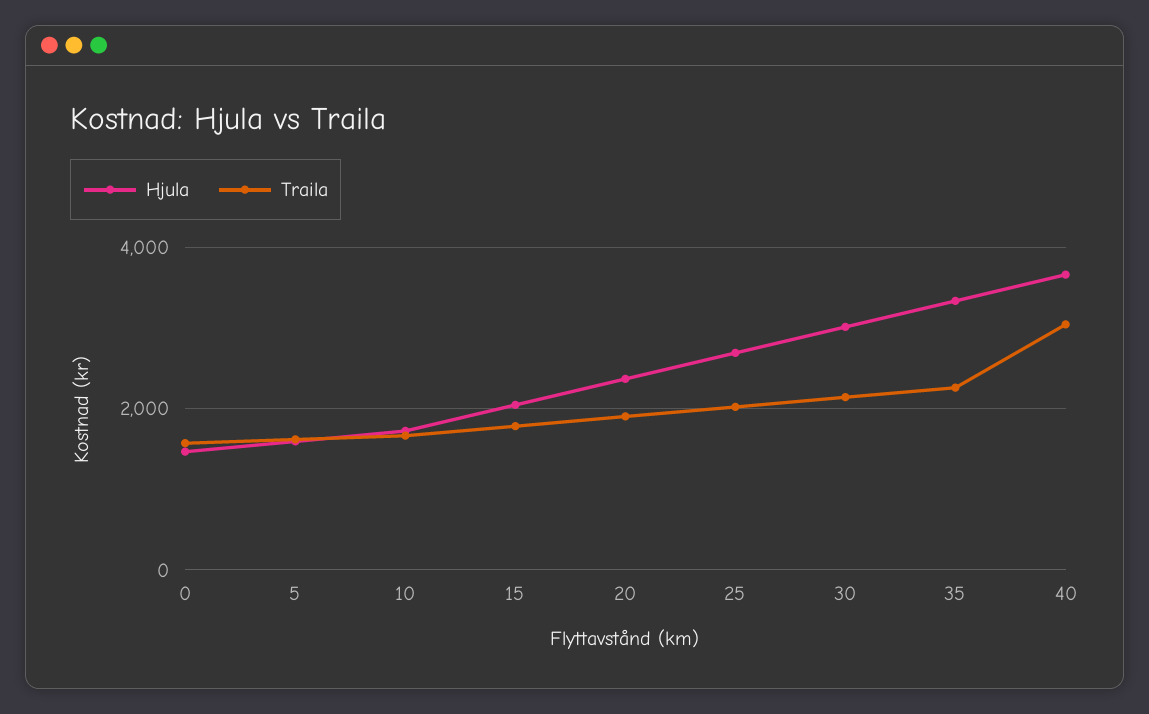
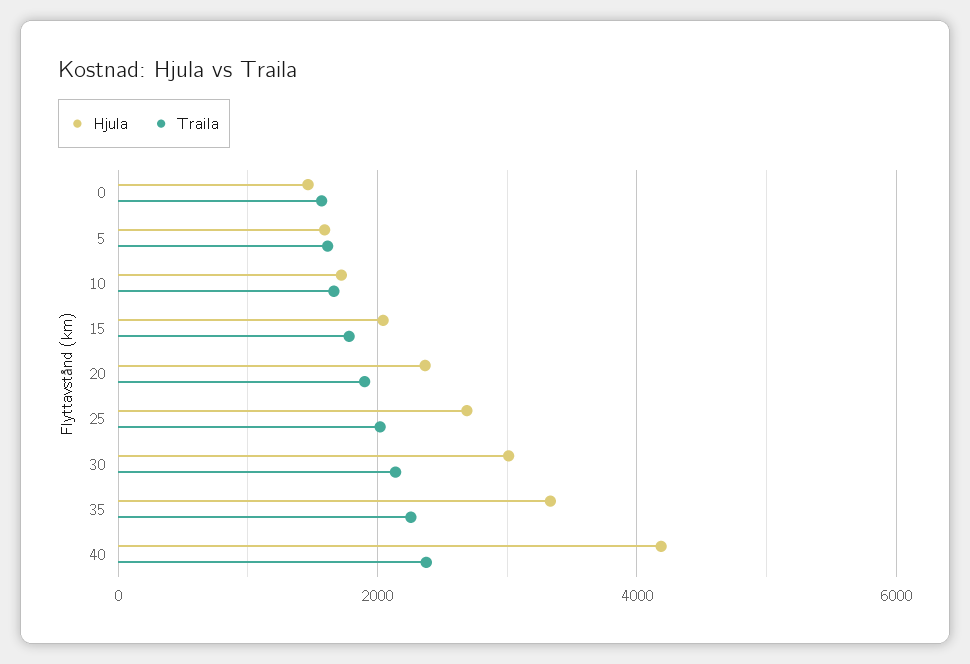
  {
    "Hjula": {
      "0": 1400,
      "5": 1600,
      "10": 1800,
      "15": 2000,
      "20": 2400,
      "25": 2600,
      "30": 3000,
      "35": 3400,
-     "40": 3600
+     "40": 4200
    },
    "Traila": {
      "0": 1600,
      "5": 1600,
      "10": 1600,
      "15": 1800,
      "20": 2000,
      "25": 2000,
      "30": 2200,
      "35": 2200,
-     "40": 3000
+     "40": 2400
    }
  }

